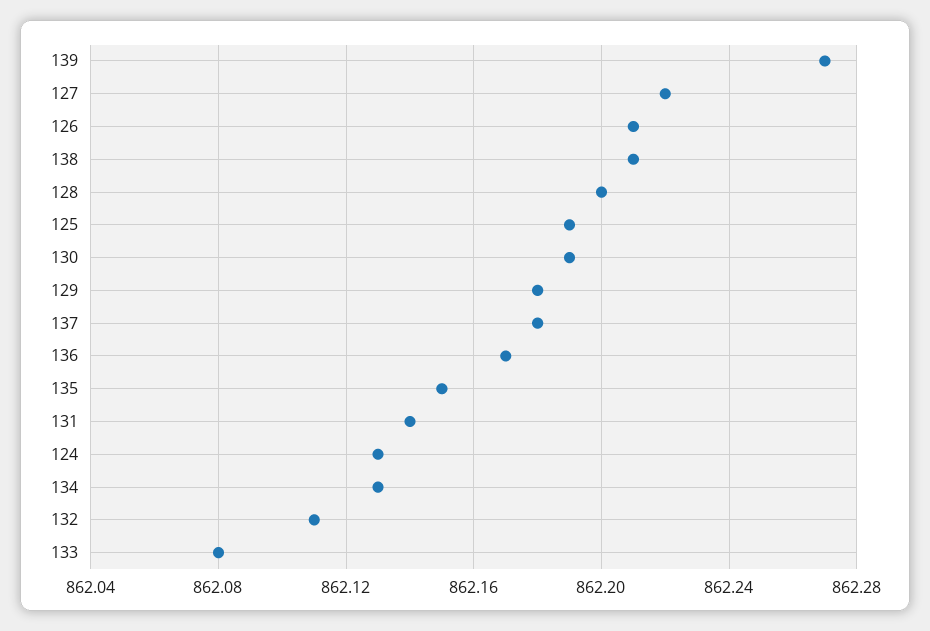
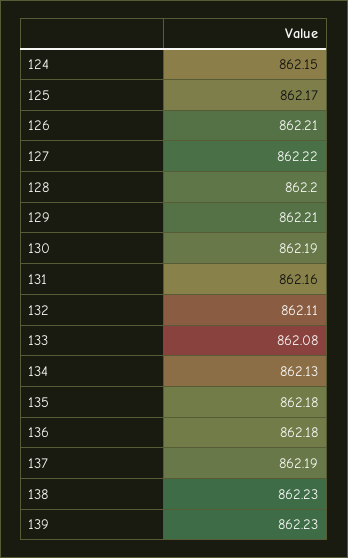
  {
-   "139": 862.27,
+   "139": 862.23,
    "127": 862.22,
    "126": 862.21,
-   "138": 862.21,
+   "138": 862.23,
    "128": 862.2,
-   "125": 862.19,
+   "125": 862.17,
    "130": 862.19,
-   "129": 862.18,
+   "129": 862.21,
-   "137": 862.18,
+   "137": 862.19,
-   "136": 862.17,
+   "136": 862.18,
-   "135": 862.15,
+   "135": 862.18,
-   "131": 862.14,
+   "131": 862.16,
-   "124": 862.13,
+   "124": 862.15,
    "134": 862.13,
    "132": 862.11,
    "133": 862.08
  }

